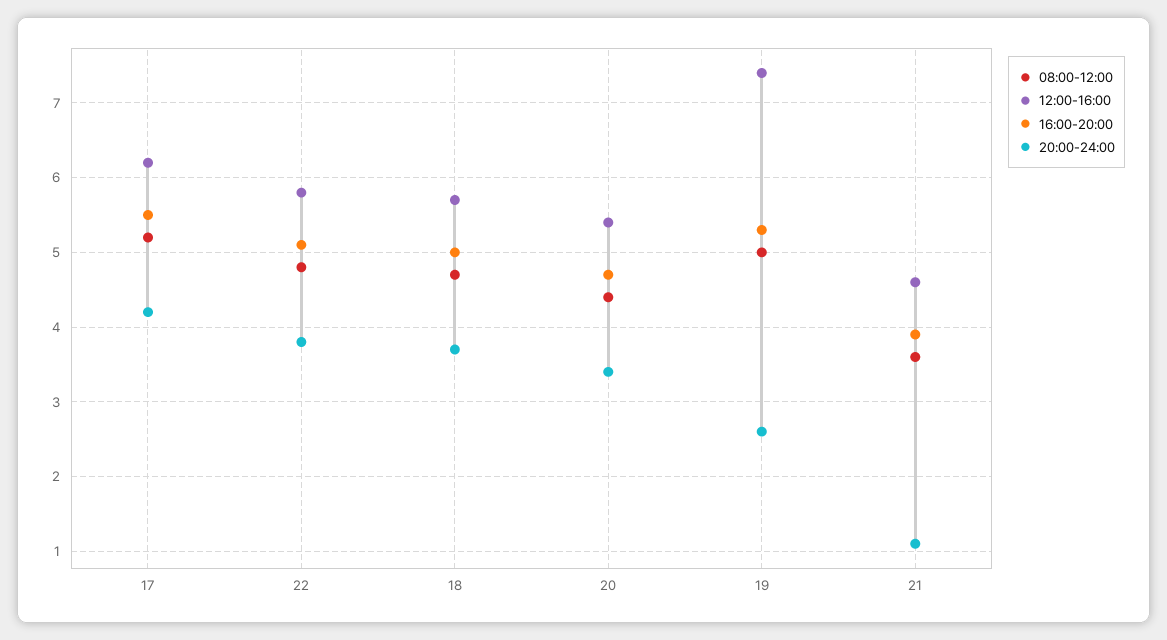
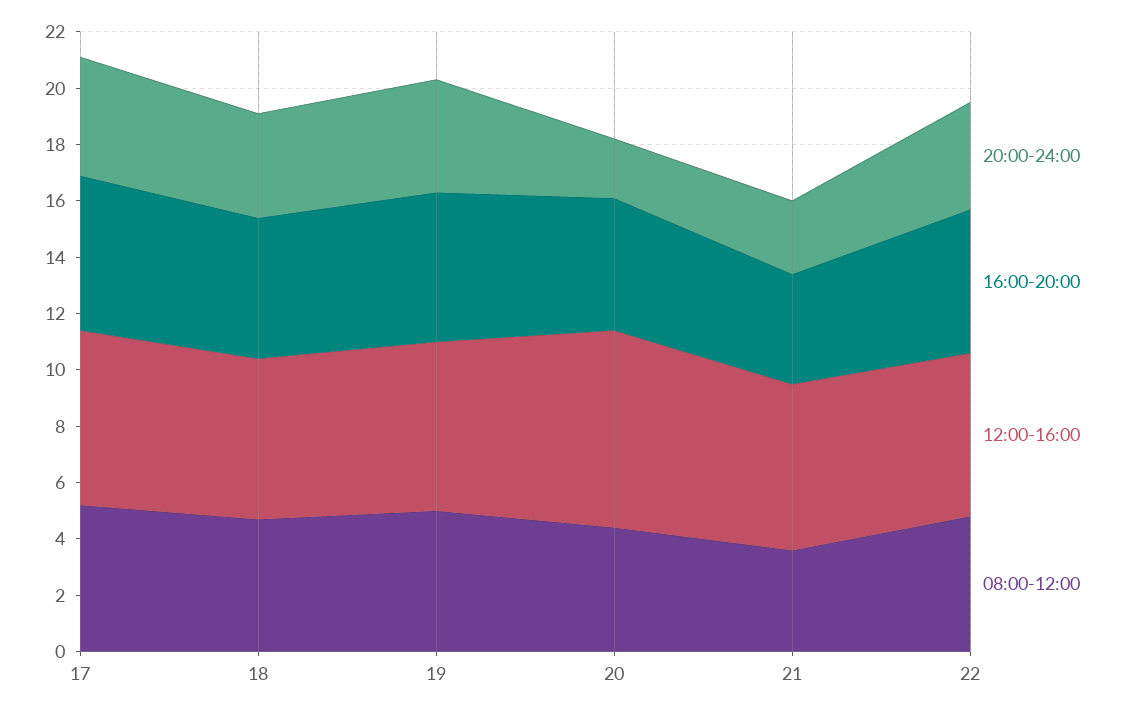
  {
    "08:00-12:00": {
      "17": 5.2,
      "22": 4.8,
      "18": 4.7,
      "20": 4.4,
      "19": 5,
      "21": 3.6
    },
    "12:00-16:00": {
      "17": 6.2,
      "22": 5.8,
      "18": 5.7,
-     "20": 5.4,
+     "20": 7,
-     "19": 7.4,
+     "19": 6,
-     "21": 4.6
+     "21": 6
    },
    "16:00-20:00": {
      "17": 5.5,
      "22": 5.1,
      "18": 5,
      "20": 4.7,
      "19": 5.3,
      "21": 3.9
    },
    "20:00-24:00": {
      "17": 4.2,
      "22": 3.8,
      "18": 3.7,
-     "20": 3.4,
+     "20": 2,
-     "19": 2.6,
+     "19": 4,
-     "21": 1.1
+     "21": 2.5
    }
  }

